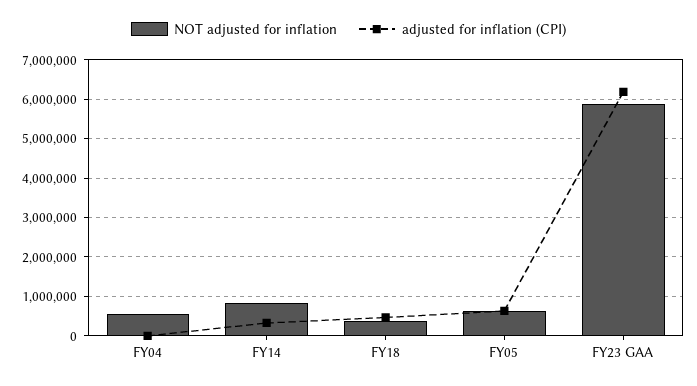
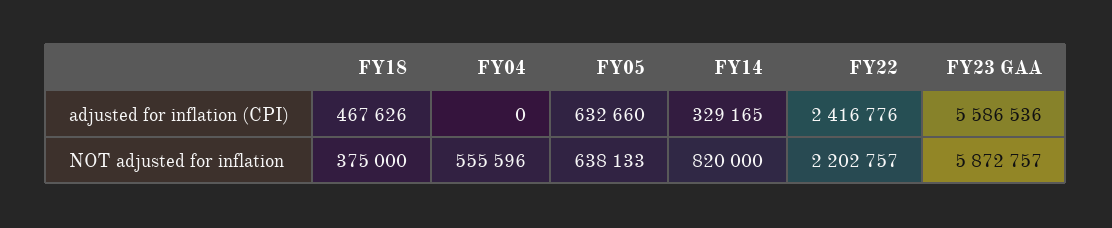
  {
    "NOT adjusted for inflation": {
      "FY04": 555596,
      "FY14": 820000,
      "FY18": 375000,
      "FY05": 638133,
-     "FY23 GAA": 5872757
+     "FY23 GAA": 5872757,
+     "FY22": 2202757
    },
    "adjusted for inflation (CPI)": {
      "FY04": 0,
      "FY14": 329165,
      "FY18": 467626,
      "FY05": 632660,
-     "FY23 GAA": 6200000
+     "FY23 GAA": 5586536,
+     "FY22": 2416776
    }
  }

